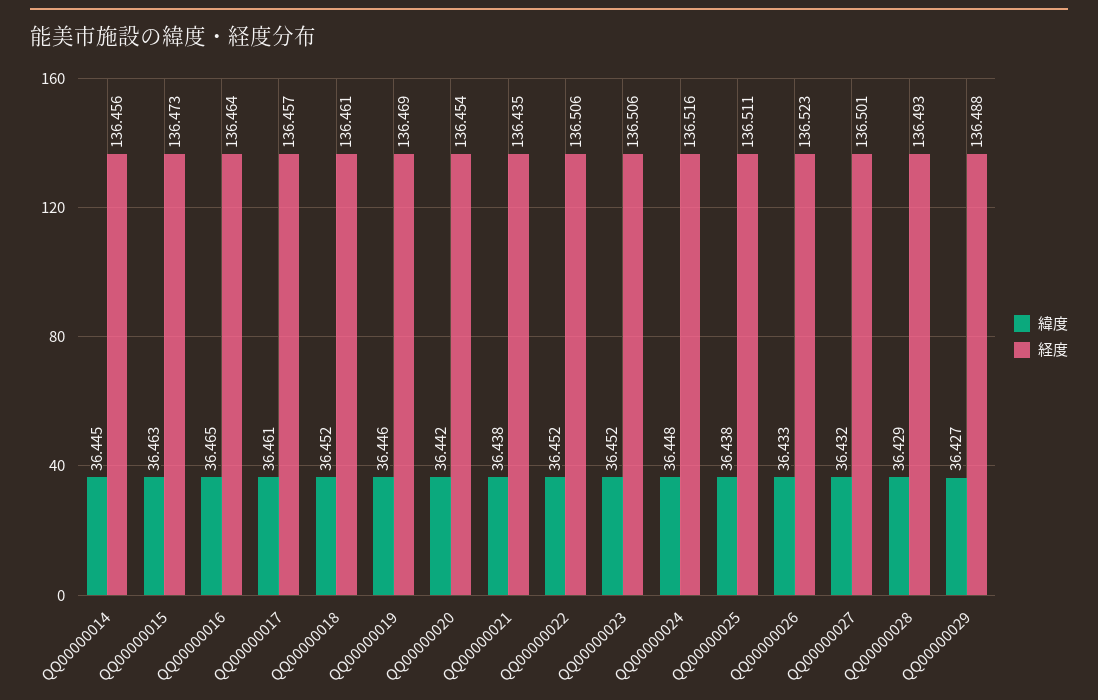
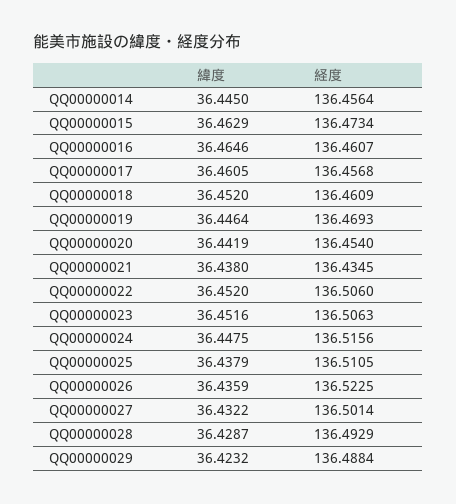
  {
    "緯度": {
      "QQ00000014": 36.445,
      "QQ00000015": 36.4629,
      "QQ00000016": 36.4646,
      "QQ00000017": 36.4605,
      "QQ00000018": 36.452,
      "QQ00000019": 36.4464,
      "QQ00000020": 36.4419,
      "QQ00000021": 36.438,
      "QQ00000022": 36.452,
      "QQ00000023": 36.4516,
      "QQ00000024": 36.4475,
      "QQ00000025": 36.4379,
-     "QQ00000026": 36.433,
+     "QQ00000026": 36.4359,
      "QQ00000027": 36.4322,
      "QQ00000028": 36.4287,
-     "QQ00000029": 36.427
+     "QQ00000029": 36.4232
    },
    "経度": {
      "QQ00000014": 136.4564,
      "QQ00000015": 136.4734,
-     "QQ00000016": 136.464,
+     "QQ00000016": 136.4607,
      "QQ00000017": 136.4568,
      "QQ00000018": 136.4609,
      "QQ00000019": 136.4693,
      "QQ00000020": 136.454,
      "QQ00000021": 136.4345,
      "QQ00000022": 136.506,
      "QQ00000023": 136.5063,
      "QQ00000024": 136.5156,
      "QQ00000025": 136.5105,
      "QQ00000026": 136.5225,
      "QQ00000027": 136.5014,
      "QQ00000028": 136.4929,
      "QQ00000029": 136.4884
    }
  }

